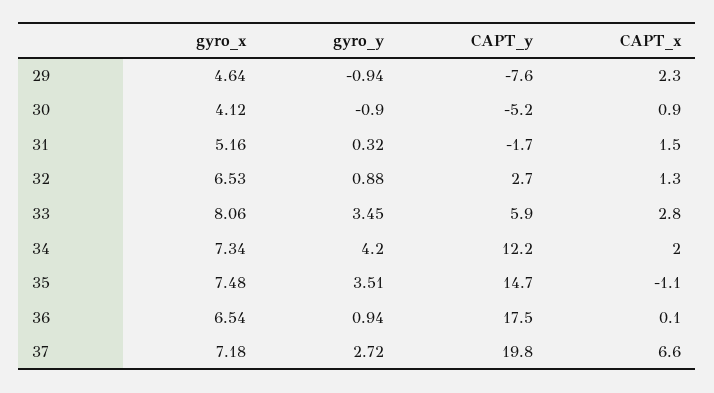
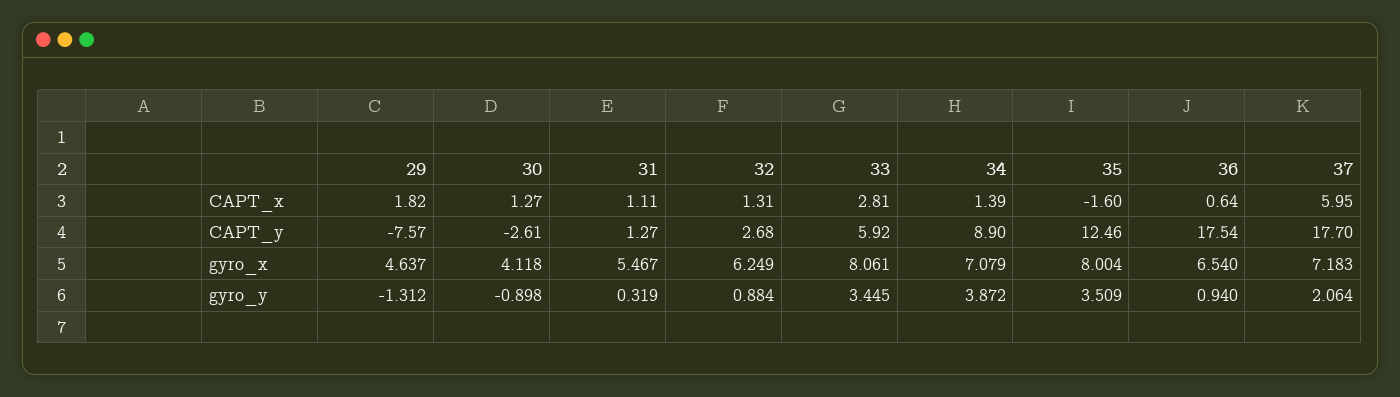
  {
    "gyro_x": {
      "29": 4.637,
      "30": 4.118,
-     "31": 5.16,
+     "31": 5.467,
-     "32": 6.53,
+     "32": 6.249,
      "33": 8.061,
-     "34": 7.34,
+     "34": 7.079,
-     "35": 7.48,
+     "35": 8.004,
      "36": 6.54,
      "37": 7.183
    },
    "gyro_y": {
-     "29": -0.94,
+     "29": -1.312,
      "30": -0.898,
      "31": 0.319,
      "32": 0.884,
      "33": 3.445,
-     "34": 4.2,
+     "34": 3.872,
      "35": 3.509,
      "36": 0.94,
-     "37": 2.72
+     "37": 2.064
    },
    "CAPT_y": {
      "29": -7.57,
-     "30": -5.2,
+     "30": -2.61,
-     "31": -1.7,
+     "31": 1.27,
      "32": 2.68,
      "33": 5.92,
-     "34": 12.2,
+     "34": 8.9,
-     "35": 14.7,
+     "35": 12.46,
      "36": 17.54,
-     "37": 19.8
+     "37": 17.7
    },
    "CAPT_x": {
-     "29": 2.3,
+     "29": 1.82,
-     "30": 0.9,
+     "30": 1.27,
-     "31": 1.5,
+     "31": 1.11,
      "32": 1.31,
      "33": 2.81,
-     "34": 2,
+     "34": 1.39,
-     "35": -1.1,
+     "35": -1.6,
-     "36": 0.1,
+     "36": 0.64,
-     "37": 6.6
+     "37": 5.95
    }
  }

